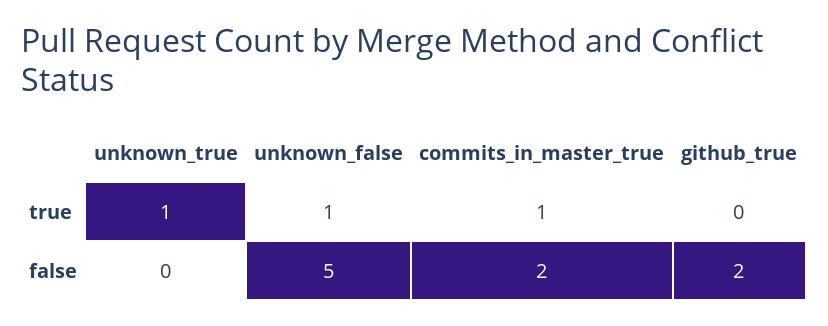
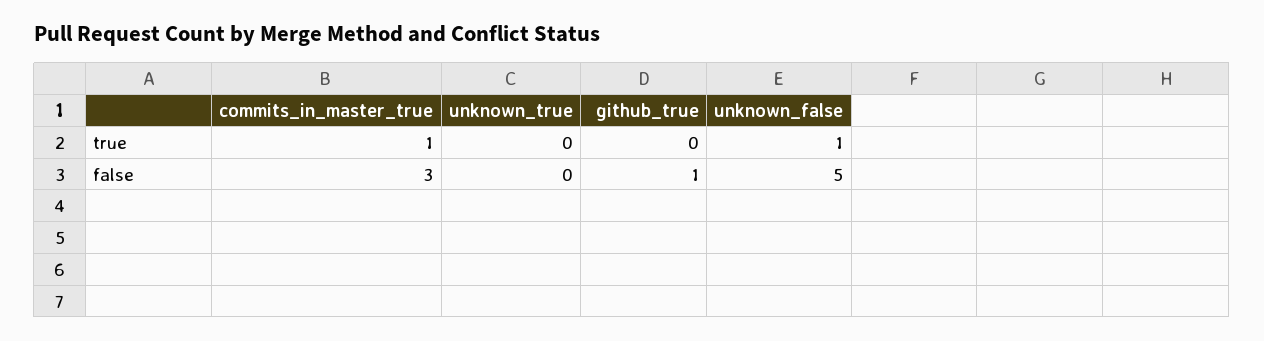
  {
    "unknown_true": {
-     "true": 1,
+     "true": 0,
      "false": 0
    },
    "unknown_false": {
      "true": 1,
      "false": 5
    },
    "commits_in_master_true": {
      "true": 1,
-     "false": 2
+     "false": 3
    },
    "github_true": {
      "true": 0,
-     "false": 2
+     "false": 1
    }
  }

